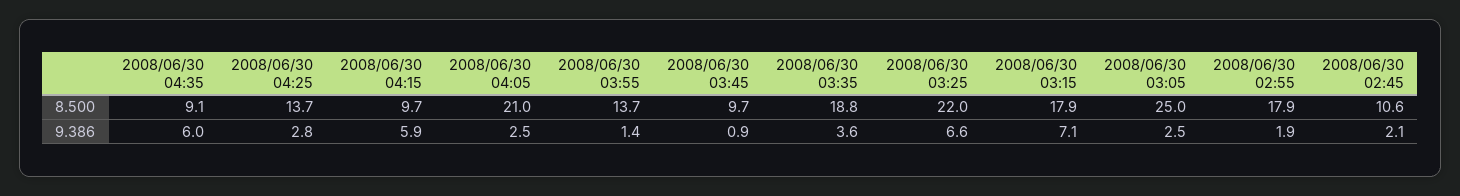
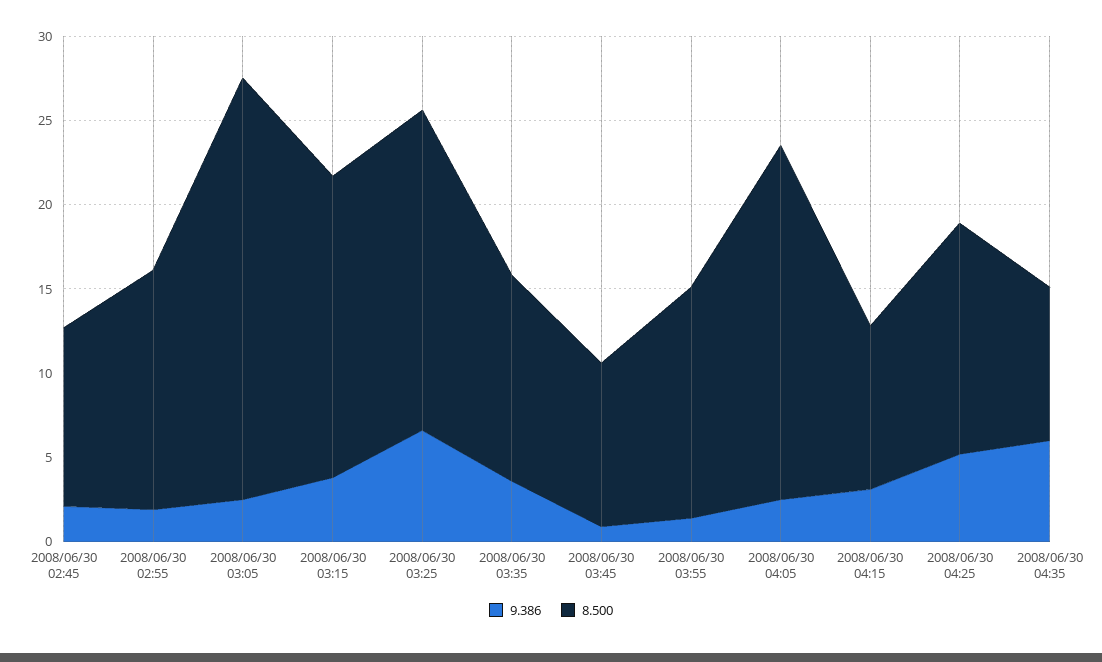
  {
    "8.500": {
      "2008/06/30 04:35": 9.1,
      "2008/06/30 04:25": 13.7,
      "2008/06/30 04:15": 9.7,
      "2008/06/30 04:05": 21,
      "2008/06/30 03:55": 13.7,
      "2008/06/30 03:45": 9.7,
-     "2008/06/30 03:35": 18.8,
+     "2008/06/30 03:35": 12,
-     "2008/06/30 03:25": 22,
+     "2008/06/30 03:25": 19,
      "2008/06/30 03:15": 17.9,
      "2008/06/30 03:05": 25,
-     "2008/06/30 02:55": 17.9,
+     "2008/06/30 02:55": 14,
      "2008/06/30 02:45": 10.6
    },
    "9.386": {
      "2008/06/30 04:35": 6,
-     "2008/06/30 04:25": 2.8,
+     "2008/06/30 04:25": 5,
-     "2008/06/30 04:15": 5.9,
+     "2008/06/30 04:15": 3,
      "2008/06/30 04:05": 2.5,
      "2008/06/30 03:55": 1.4,
      "2008/06/30 03:45": 0.9,
      "2008/06/30 03:35": 3.6,
      "2008/06/30 03:25": 6.6,
-     "2008/06/30 03:15": 7.1,
+     "2008/06/30 03:15": 4,
      "2008/06/30 03:05": 2.5,
      "2008/06/30 02:55": 1.9,
      "2008/06/30 02:45": 2.1
    }
  }

